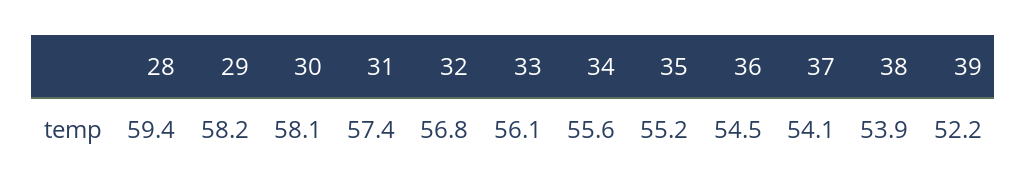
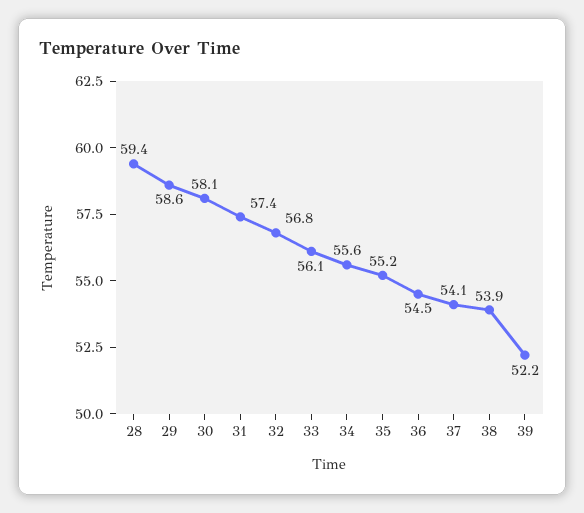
  {
    "28": 59.4,
-   "29": 58.2,
+   "29": 58.6,
    "30": 58.1,
    "31": 57.4,
    "32": 56.8,
    "33": 56.1,
    "34": 55.6,
    "35": 55.2,
    "36": 54.5,
    "37": 54.1,
    "38": 53.9,
    "39": 52.2
  }

